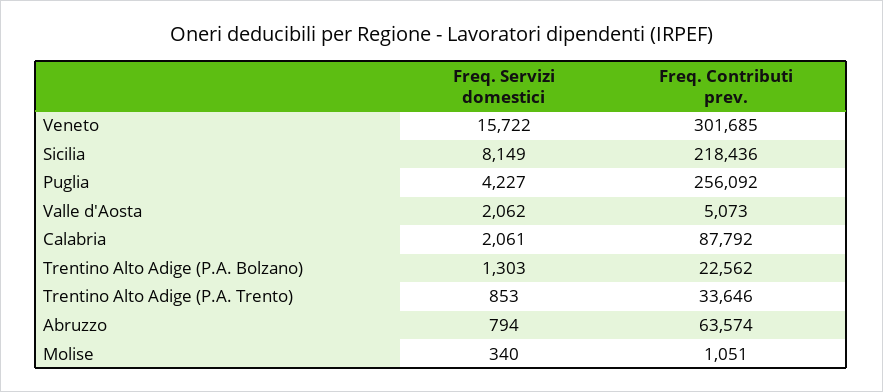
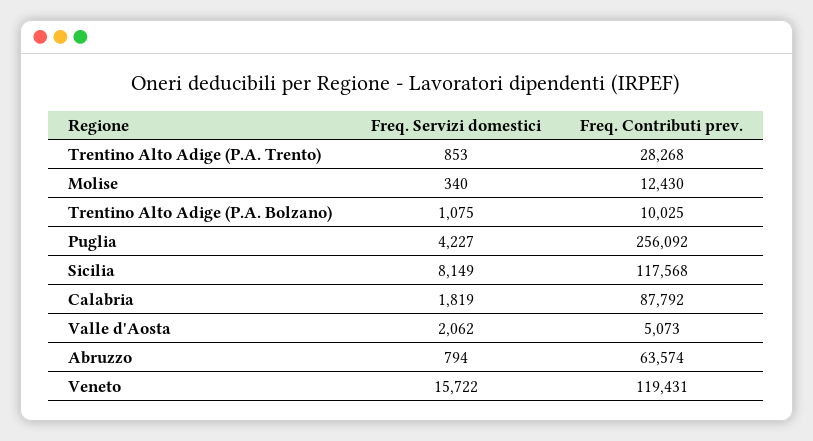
  {
    "Freq. Servizi domestici": {
      "Veneto": 15722,
      "Sicilia": 8149,
      "Puglia": 4227,
      "Valle d'Aosta": 2062,
-     "Calabria": 2061,
+     "Calabria": 1819,
-     "Trentino Alto Adige (P.A. Bolzano)": 1303,
+     "Trentino Alto Adige (P.A. Bolzano)": 1075,
      "Trentino Alto Adige (P.A. Trento)": 853,
      "Abruzzo": 794,
      "Molise": 340
    },
    "Freq. Contributi prev.": {
-     "Veneto": 301685,
+     "Veneto": 119431,
-     "Sicilia": 218436,
+     "Sicilia": 117568,
      "Puglia": 256092,
      "Valle d'Aosta": 5073,
      "Calabria": 87792,
-     "Trentino Alto Adige (P.A. Bolzano)": 22562,
+     "Trentino Alto Adige (P.A. Bolzano)": 10025,
-     "Trentino Alto Adige (P.A. Trento)": 33646,
+     "Trentino Alto Adige (P.A. Trento)": 28268,
      "Abruzzo": 63574,
-     "Molise": 1051
+     "Molise": 12430
    }
  }

